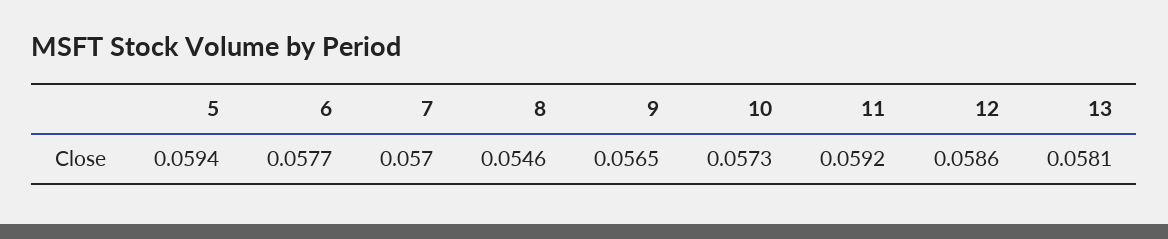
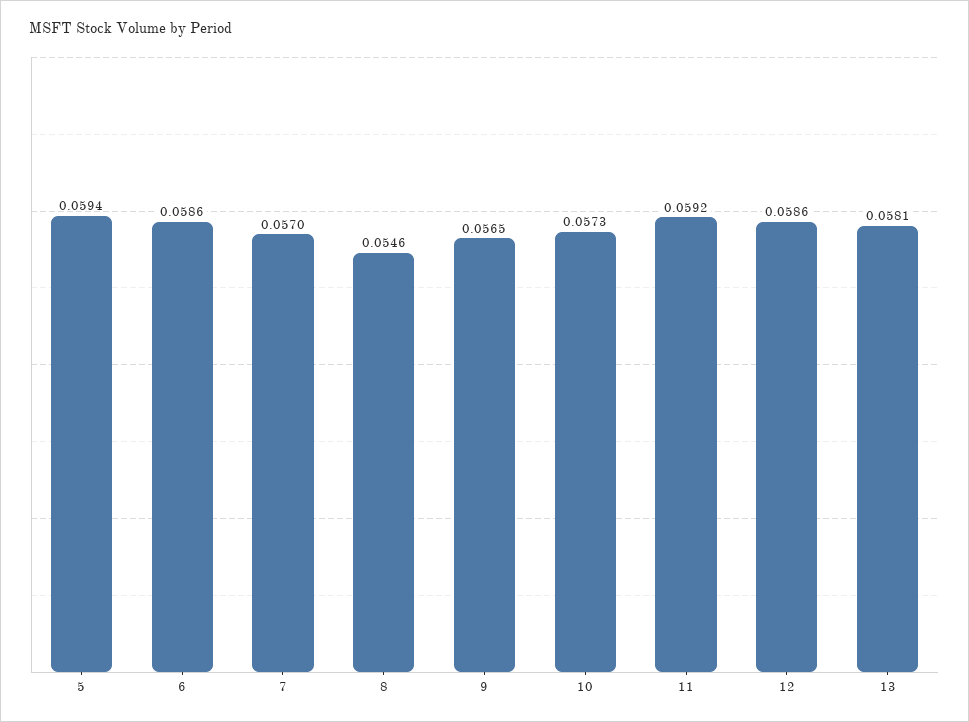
  {
    "5": 0.0594,
-   "6": 0.0577,
+   "6": 0.0586,
    "7": 0.057,
    "8": 0.0546,
    "9": 0.0565,
    "10": 0.0573,
    "11": 0.0592,
    "12": 0.0586,
    "13": 0.0581
  }

